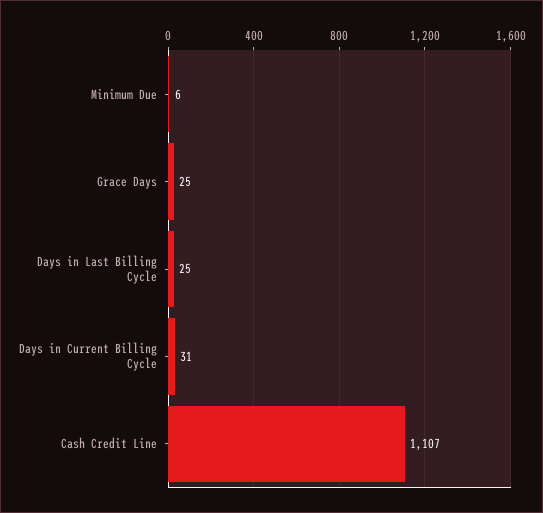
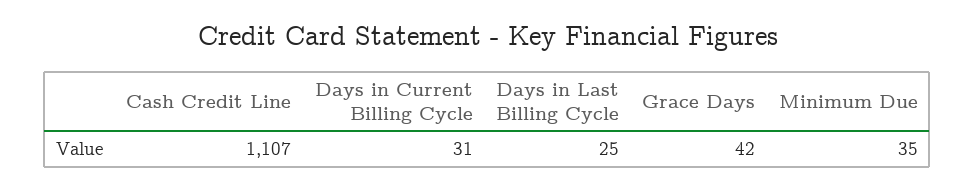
  {
-   "Minimum Due": 6,
+   "Minimum Due": 35,
-   "Grace Days": 25,
+   "Grace Days": 42,
    "Days in Last Billing Cycle": 25,
    "Days in Current Billing Cycle": 31,
    "Cash Credit Line": 1107
  }

